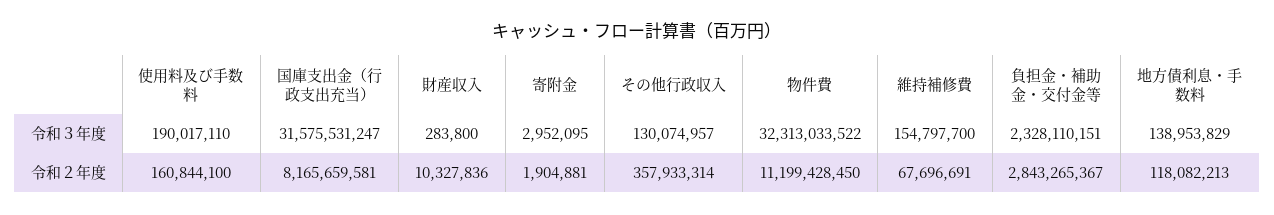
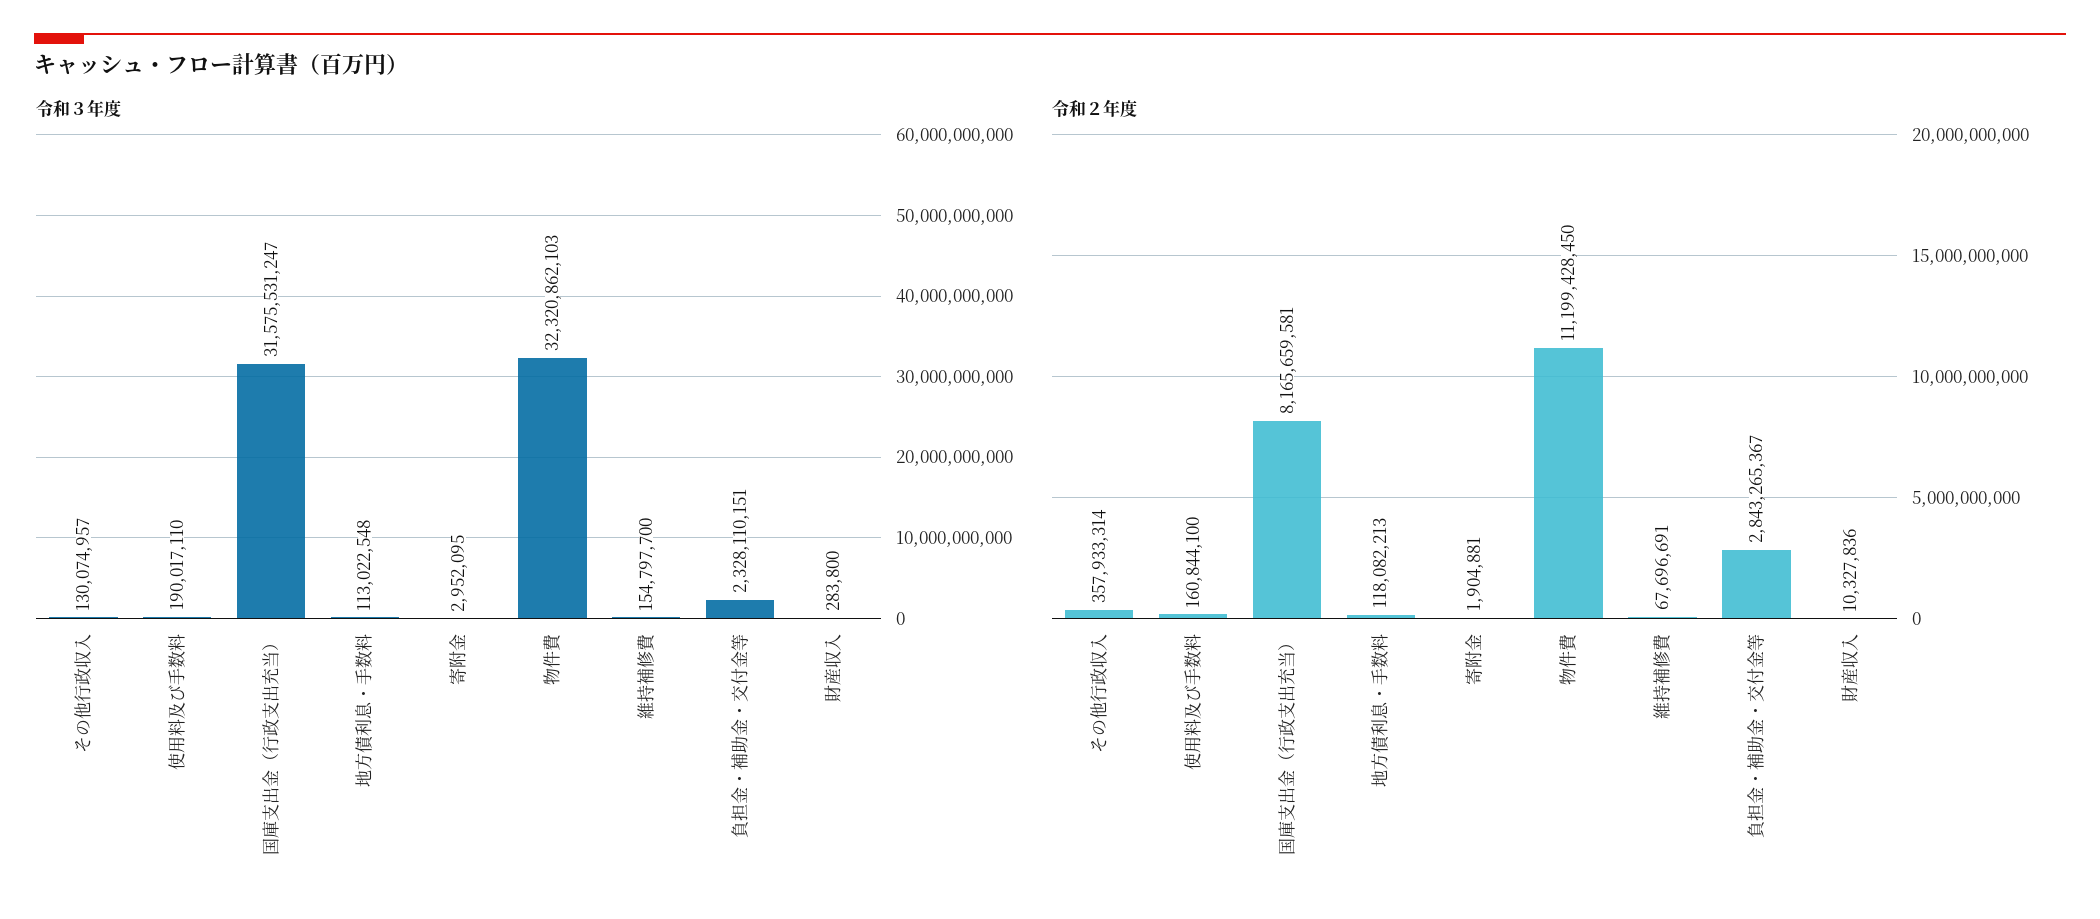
  {
    "令和３年度": {
      "使用料及び手数料": 190017110,
      "国庫支出金（行政支出充当）": 31575531247,
      "財産収入": 283800,
      "寄附金": 2952095,
      "その他行政収入": 130074957,
-     "物件費": 32313033522,
+     "物件費": 32320862103,
      "維持補修費": 154797700,
      "負担金・補助金・交付金等": 2328110151,
-     "地方債利息・手数料": 138953829
+     "地方債利息・手数料": 113022548
    },
    "令和２年度": {
      "使用料及び手数料": 160844100,
      "国庫支出金（行政支出充当）": 8165659581,
      "財産収入": 10327836,
      "寄附金": 1904881,
      "その他行政収入": 357933314,
      "物件費": 11199428450,
      "維持補修費": 67696691,
      "負担金・補助金・交付金等": 2843265367,
      "地方債利息・手数料": 118082213
    }
  }

